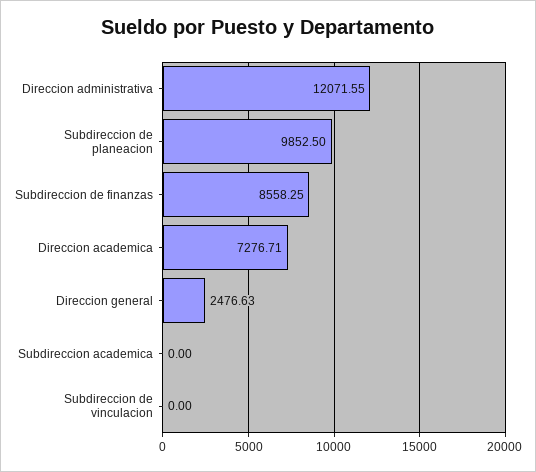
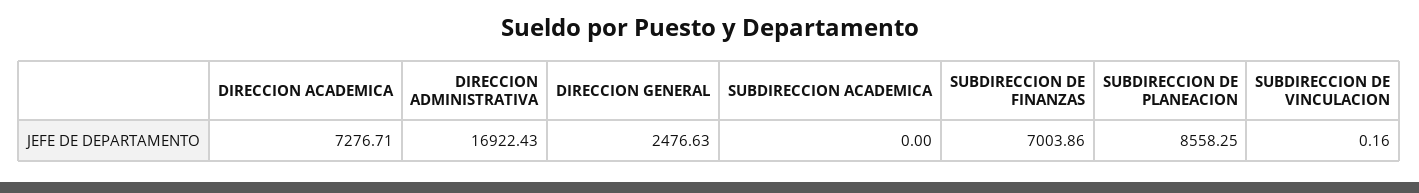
  {
-   "Direccion administrativa": 12071.55,
+   "Direccion administrativa": 16922.43,
-   "Subdireccion de planeacion": 9852.5,
+   "Subdireccion de planeacion": 8558.25,
-   "Subdireccion de finanzas": 8558.25,
+   "Subdireccion de finanzas": 7003.86,
    "Direccion academica": 7276.71,
    "Direccion general": 2476.63,
    "Subdireccion academica": 0,
-   "Subdireccion de vinculacion": 0
+   "Subdireccion de vinculacion": 0.16
  }

